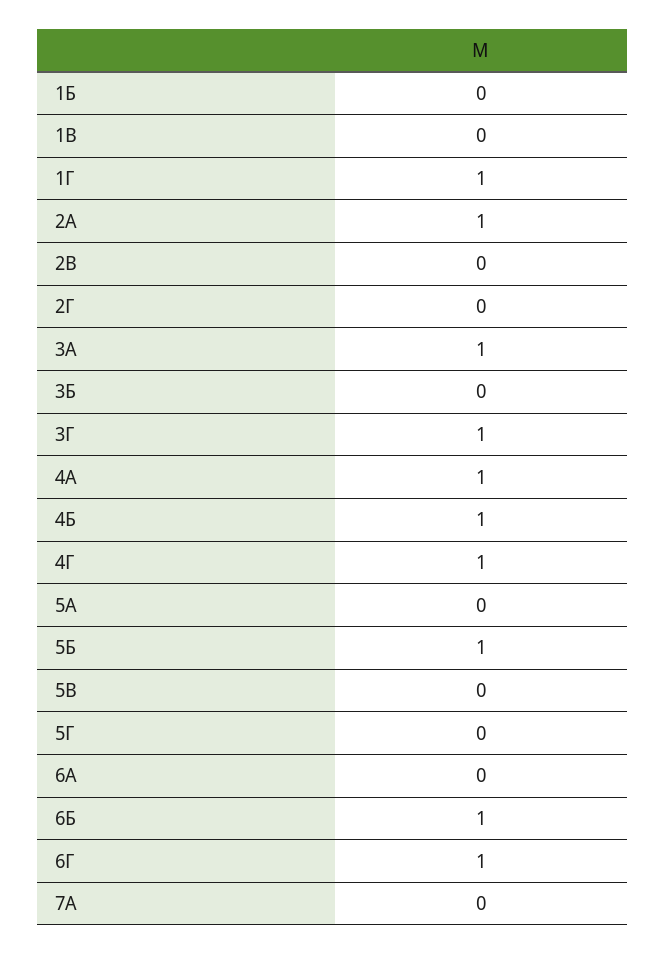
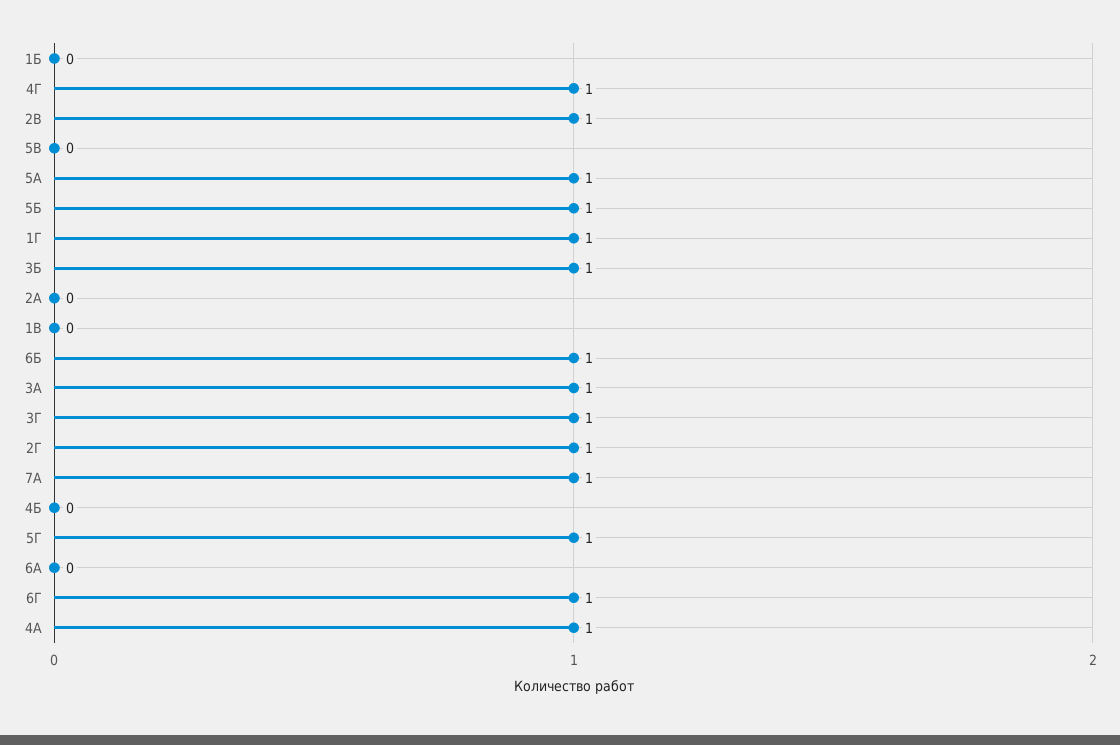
  {
    "1Б": 0,
    "1В": 0,
    "1Г": 1,
-   "2А": 1,
+   "2А": 0,
-   "2В": 0,
+   "2В": 1,
-   "2Г": 0,
+   "2Г": 1,
    "3А": 1,
-   "3Б": 0,
+   "3Б": 1,
    "3Г": 1,
    "4А": 1,
-   "4Б": 1,
+   "4Б": 0,
    "4Г": 1,
-   "5А": 0,
+   "5А": 1,
    "5Б": 1,
    "5В": 0,
-   "5Г": 0,
+   "5Г": 1,
    "6А": 0,
    "6Б": 1,
    "6Г": 1,
-   "7А": 0
+   "7А": 1
  }

